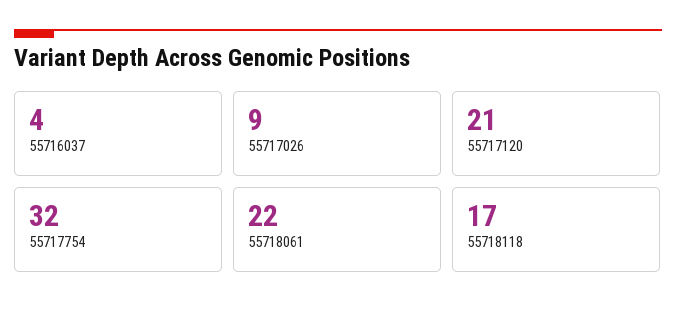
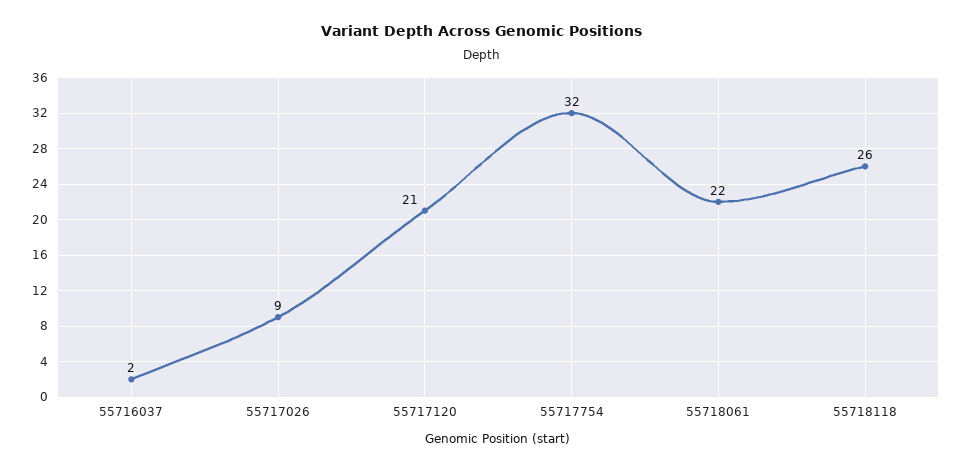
  {
-   "55716037": 4,
+   "55716037": 2,
    "55717026": 9,
    "55717120": 21,
    "55717754": 32,
    "55718061": 22,
-   "55718118": 17
+   "55718118": 26
  }

